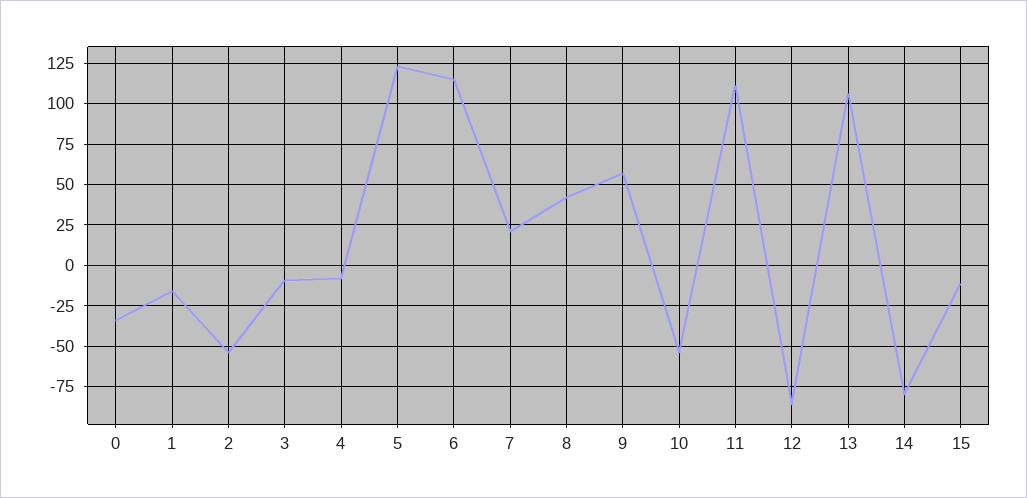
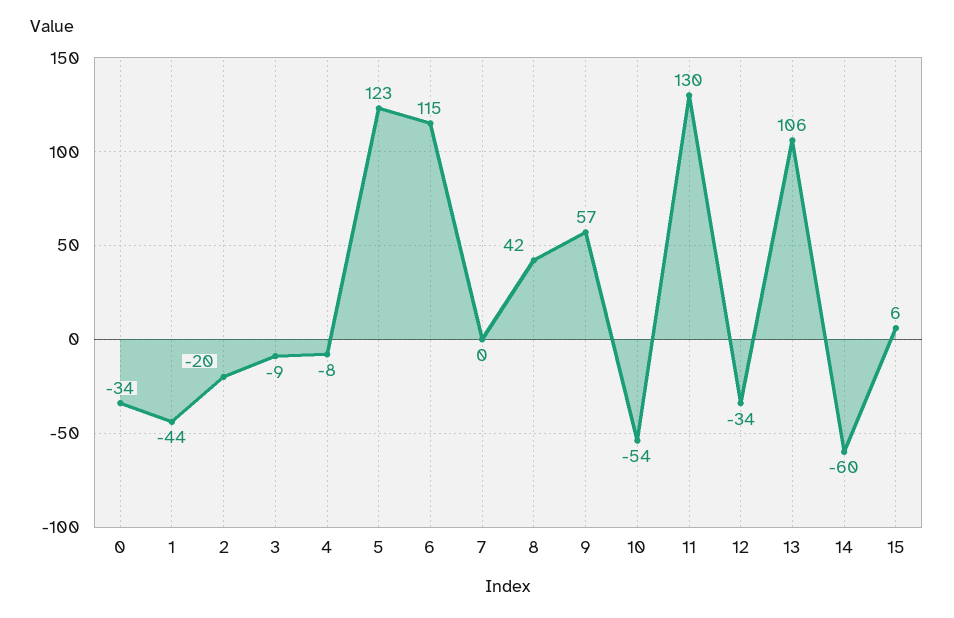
  {
    "0": -34,
-   "1": -15,
+   "1": -44,
-   "2": -55,
+   "2": -20,
    "3": -9,
    "4": -8,
    "5": 123,
    "6": 115,
-   "7": 20,
+   "7": 0,
    "8": 42,
    "9": 57,
    "10": -54,
-   "11": 110,
+   "11": 130,
-   "12": -85,
+   "12": -34,
    "13": 106,
-   "14": -80,
+   "14": -60,
-   "15": -10
+   "15": 6
  }

